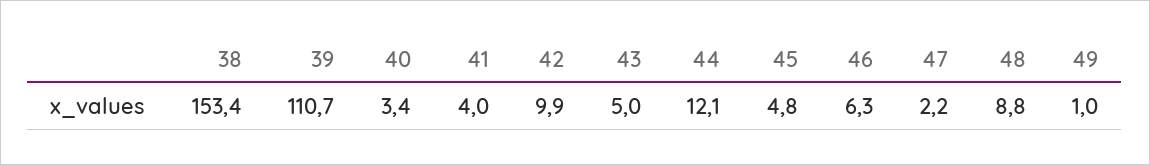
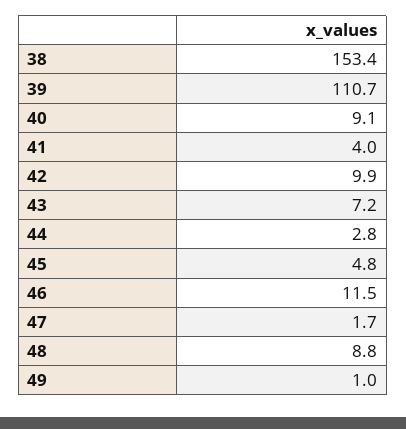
  {
    "38": 153.4,
    "39": 110.7,
-   "40": 3.4,
+   "40": 9.1,
    "41": 4,
    "42": 9.9,
-   "43": 5,
+   "43": 7.2,
-   "44": 12.1,
+   "44": 2.8,
    "45": 4.8,
-   "46": 6.3,
+   "46": 11.5,
-   "47": 2.2,
+   "47": 1.7,
    "48": 8.8,
    "49": 1
  }

